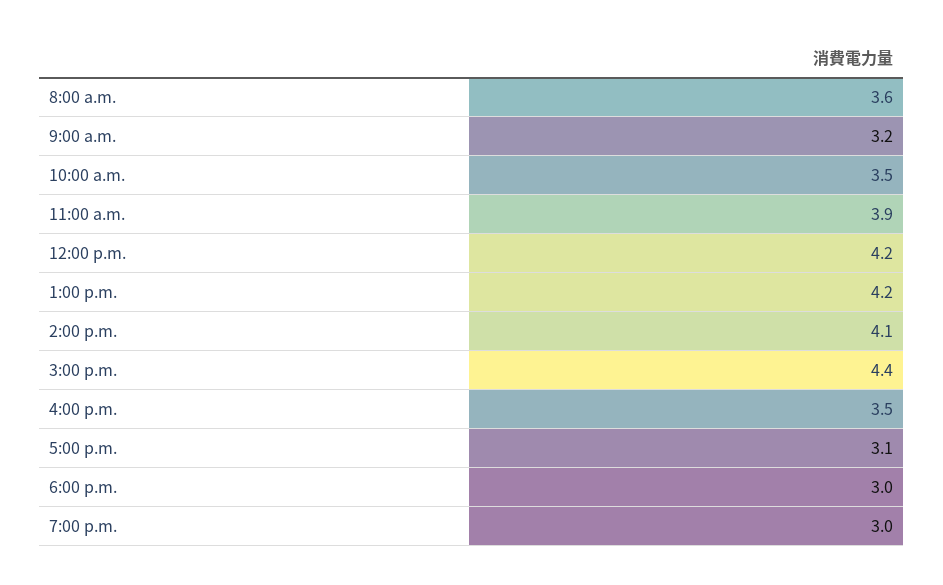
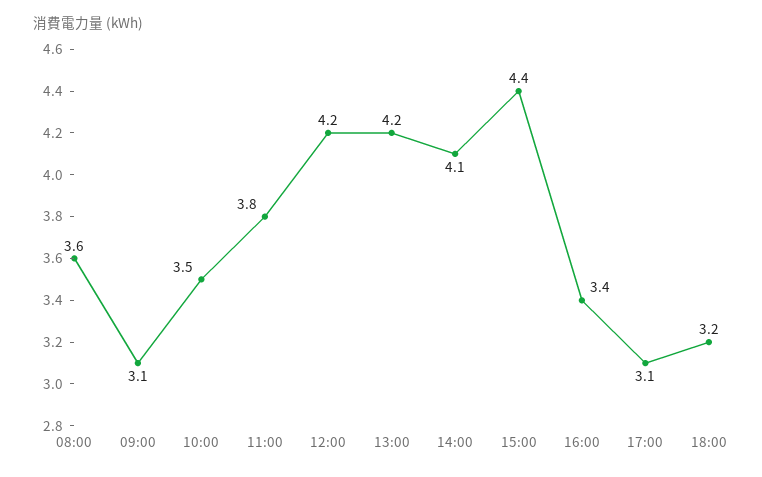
  {
    "8:00 a.m.": 3.6,
-   "9:00 a.m.": 3.2,
+   "9:00 a.m.": 3.1,
    "10:00 a.m.": 3.5,
-   "11:00 a.m.": 3.9,
+   "11:00 a.m.": 3.8,
    "12:00 p.m.": 4.2,
    "1:00 p.m.": 4.2,
    "2:00 p.m.": 4.1,
    "3:00 p.m.": 4.4,
-   "4:00 p.m.": 3.5,
+   "4:00 p.m.": 3.4,
    "5:00 p.m.": 3.1,
-   "6:00 p.m.": 3,
+   "6:00 p.m.": 3.2
-   "7:00 p.m.": 3
  }

